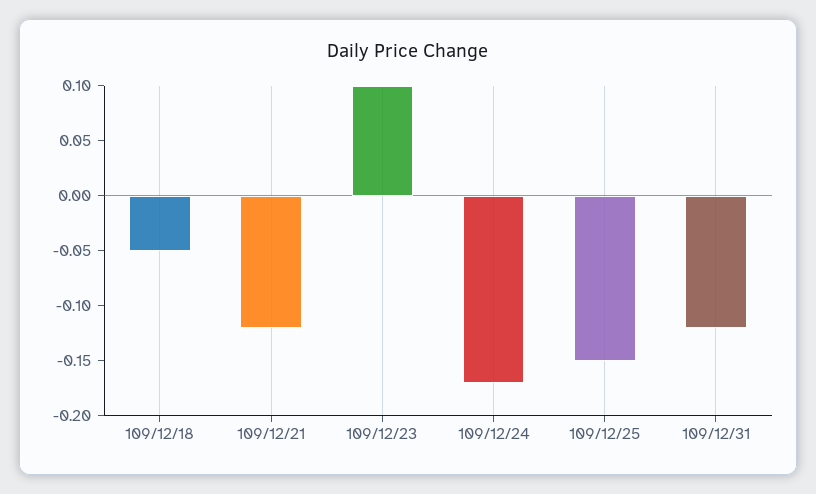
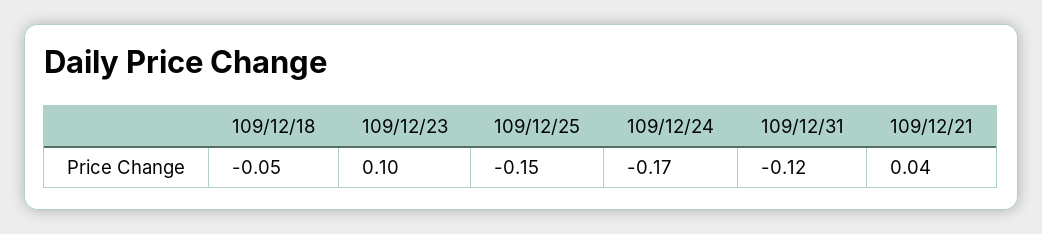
  {
    "109/12/18": -0.05,
-   "109/12/21": -0.12,
+   "109/12/21": 0.04,
    "109/12/23": 0.1,
    "109/12/24": -0.17,
    "109/12/25": -0.15,
    "109/12/31": -0.12
  }

